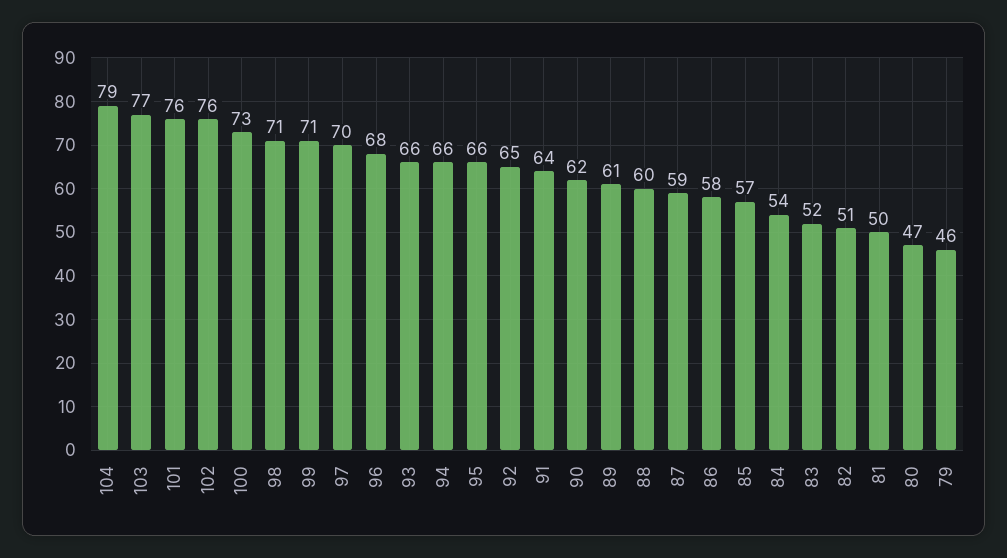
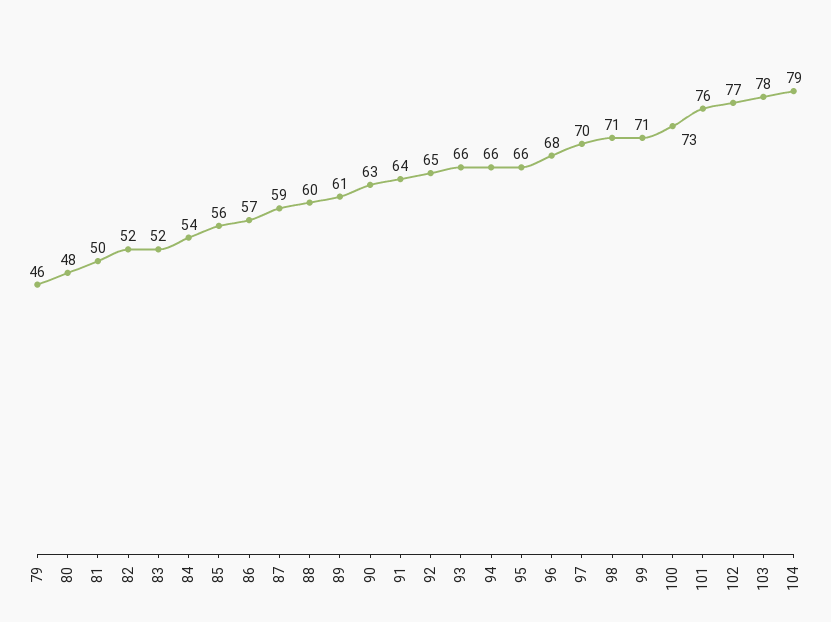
  {
    "104": 79,
-   "103": 77,
+   "103": 78,
    "101": 76,
-   "102": 76,
+   "102": 77,
    "100": 73,
    "98": 71,
    "99": 71,
    "97": 70,
    "96": 68,
    "93": 66,
    "94": 66,
    "95": 66,
    "92": 65,
    "91": 64,
-   "90": 62,
+   "90": 63,
    "89": 61,
    "88": 60,
    "87": 59,
-   "86": 58,
+   "86": 57,
-   "85": 57,
+   "85": 56,
    "84": 54,
    "83": 52,
-   "82": 51,
+   "82": 52,
    "81": 50,
-   "80": 47,
+   "80": 48,
    "79": 46
  }

